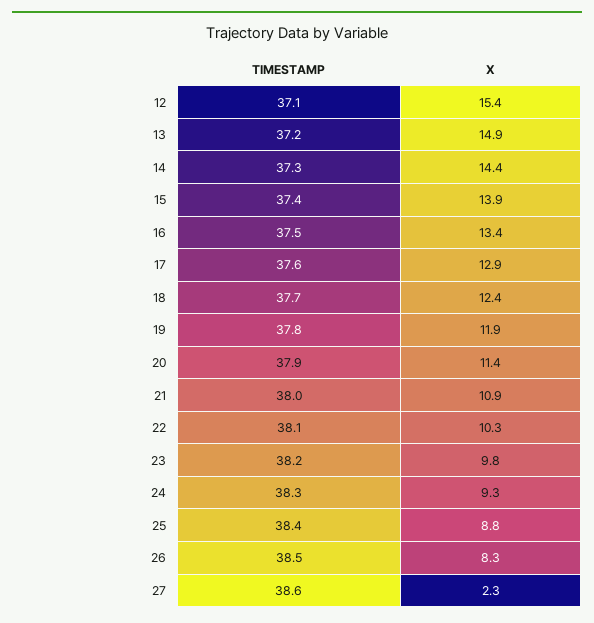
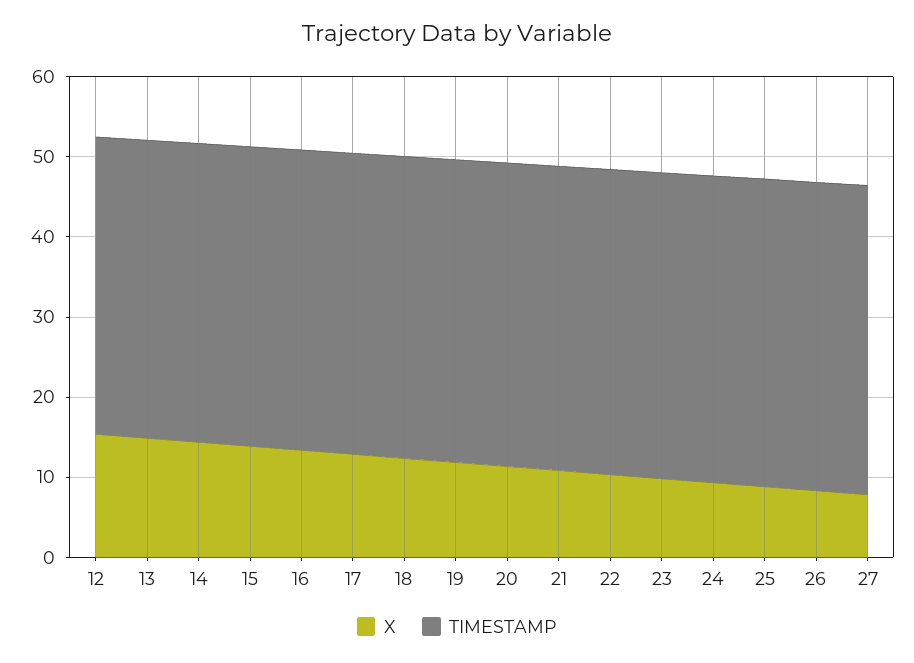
  {
    "TIMESTAMP": {
      "12": 37.1,
      "13": 37.2,
      "14": 37.3,
      "15": 37.4,
      "16": 37.5,
      "17": 37.6,
      "18": 37.7,
      "19": 37.8,
      "20": 37.9,
      "21": 38,
      "22": 38.1,
      "23": 38.2,
      "24": 38.3,
      "25": 38.4,
      "26": 38.5,
      "27": 38.6
    },
    "X": {
      "12": 15.4,
      "13": 14.9,
      "14": 14.4,
      "15": 13.9,
      "16": 13.4,
      "17": 12.9,
      "18": 12.4,
      "19": 11.9,
      "20": 11.4,
      "21": 10.9,
      "22": 10.3,
      "23": 9.8,
      "24": 9.3,
      "25": 8.8,
      "26": 8.3,
-     "27": 2.3
+     "27": 8
    }
  }

